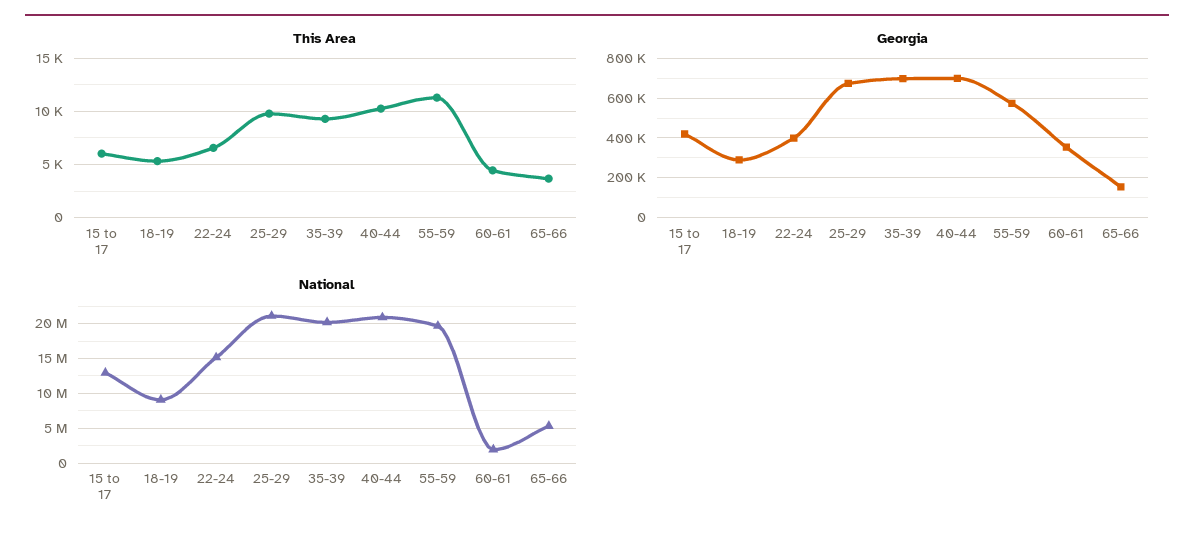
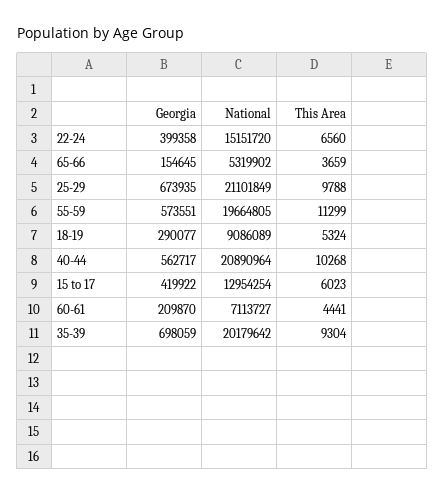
  {
    "This Area": {
      "15 to 17": 6023,
      "18-19": 5324,
      "22-24": 6560,
      "25-29": 9788,
      "35-39": 9304,
      "40-44": 10268,
      "55-59": 11299,
      "60-61": 4441,
      "65-66": 3659
    },
    "Georgia": {
      "15 to 17": 419922,
      "18-19": 290077,
      "22-24": 399358,
      "25-29": 673935,
      "35-39": 698059,
-     "40-44": 700000,
+     "40-44": 562717,
      "55-59": 573551,
-     "60-61": 350000,
+     "60-61": 209870,
      "65-66": 154645
    },
    "National": {
      "15 to 17": 12954254,
      "18-19": 9086089,
      "22-24": 15151720,
      "25-29": 21101849,
      "35-39": 20179642,
      "40-44": 20890964,
      "55-59": 19664805,
-     "60-61": 2000000,
+     "60-61": 7113727,
      "65-66": 5319902
    }
  }

